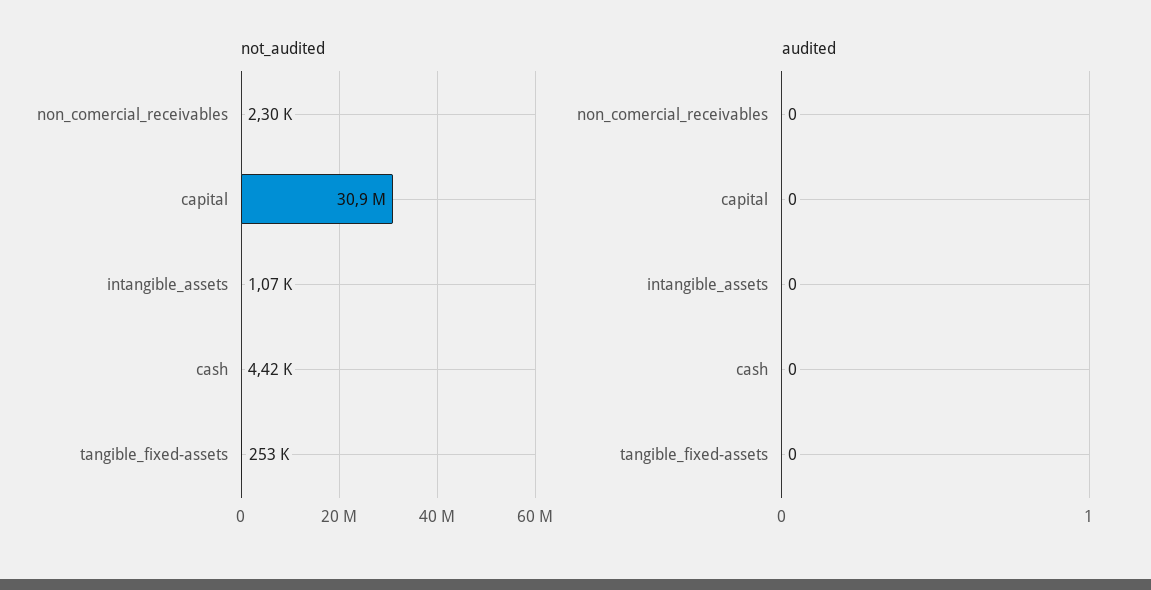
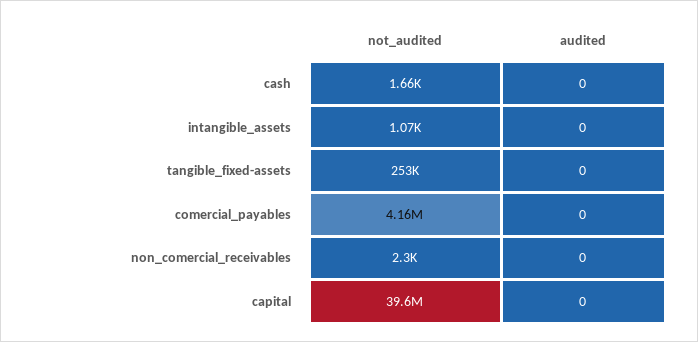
  {
    "not_audited": {
      "non_comercial_receivables": 2300,
-     "capital": 30900000,
+     "capital": 39600000,
      "intangible_assets": 1070,
-     "cash": 4420,
+     "cash": 1660,
-     "tangible_fixed-assets": 253000
+     "tangible_fixed-assets": 253000,
+     "comercial_payables": 4160000
    },
    "audited": {
      "non_comercial_receivables": 0,
      "capital": 0,
      "intangible_assets": 0,
      "cash": 0,
-     "tangible_fixed-assets": 0
+     "tangible_fixed-assets": 0,
+     "comercial_payables": 0
    }
  }

